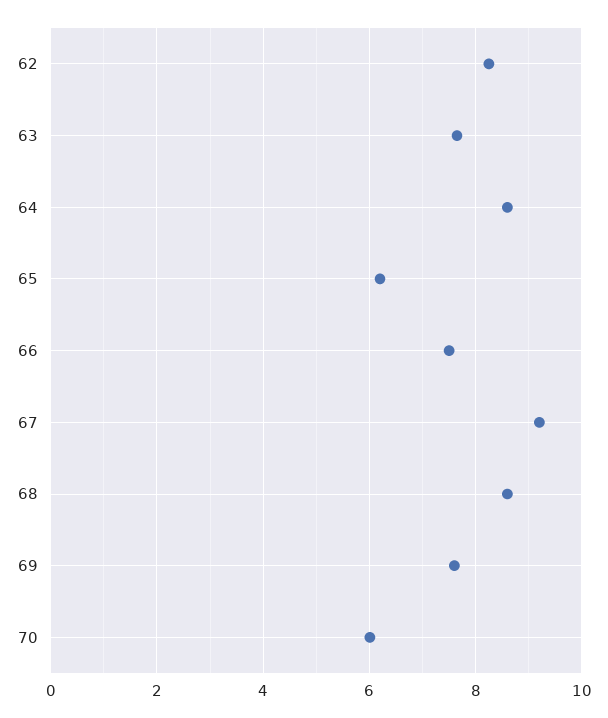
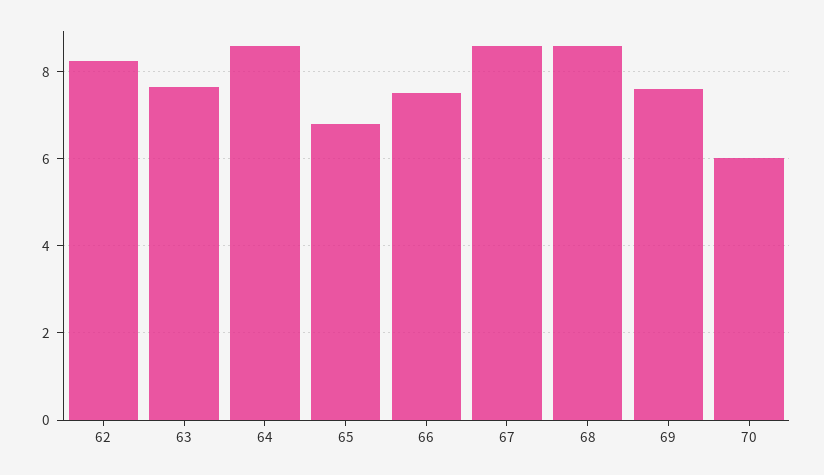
  {
    "62": 8.2,
    "63": 7.6,
    "64": 8.6,
-   "65": 6.2,
+   "65": 6.8,
    "66": 7.6,
-   "67": 9.2,
+   "67": 8.6,
    "68": 8.6,
    "69": 7.6,
    "70": 6
  }

